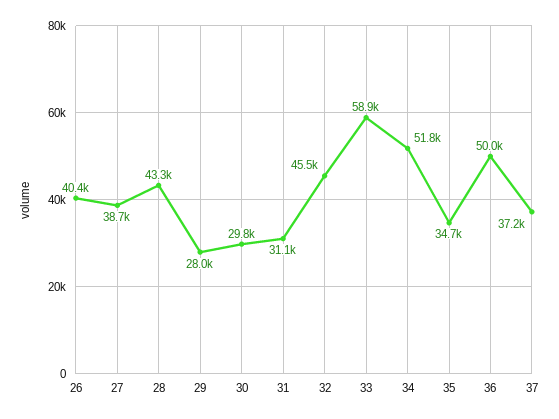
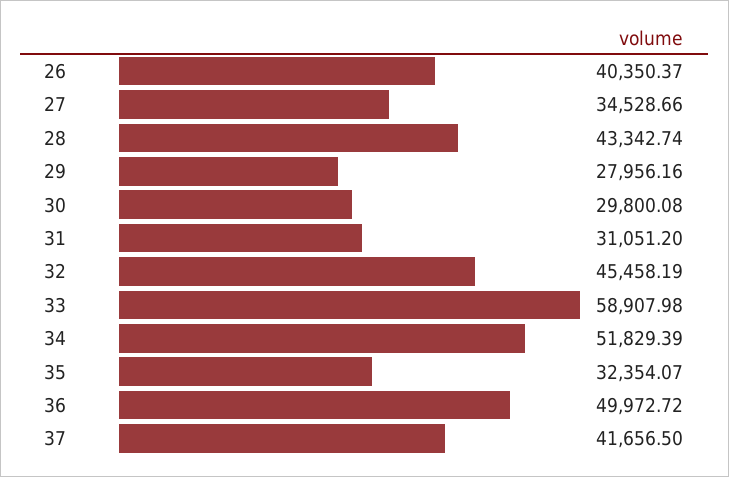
  {
    "26": 40350.37,
-   "27": 38700,
+   "27": 34528.66,
    "28": 43342.74,
    "29": 27956.16,
    "30": 29800.08,
    "31": 31051.2,
    "32": 45458.19,
    "33": 58907.98,
    "34": 51829.39,
-   "35": 34700,
+   "35": 32354.07,
    "36": 49972.72,
-   "37": 37200
+   "37": 41656.5
  }

